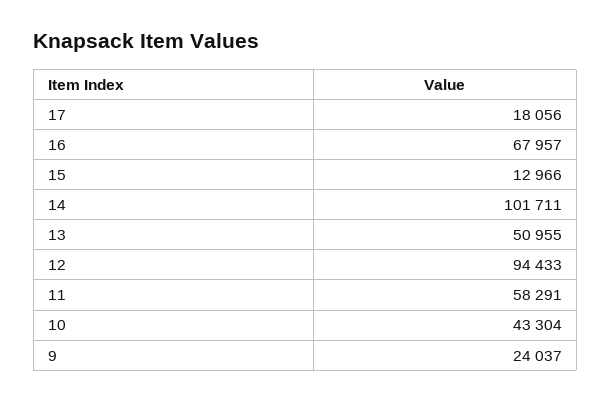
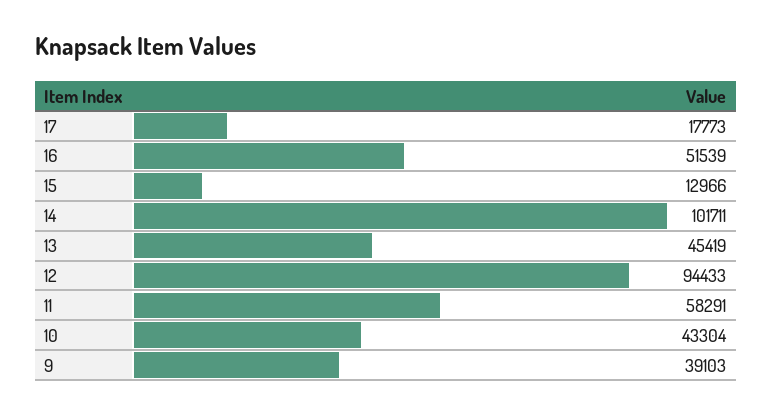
  {
-   "17": 18056,
+   "17": 17773,
-   "16": 67957,
+   "16": 51539,
    "15": 12966,
    "14": 101711,
-   "13": 50955,
+   "13": 45419,
    "12": 94433,
    "11": 58291,
    "10": 43304,
-   "9": 24037
+   "9": 39103
  }

